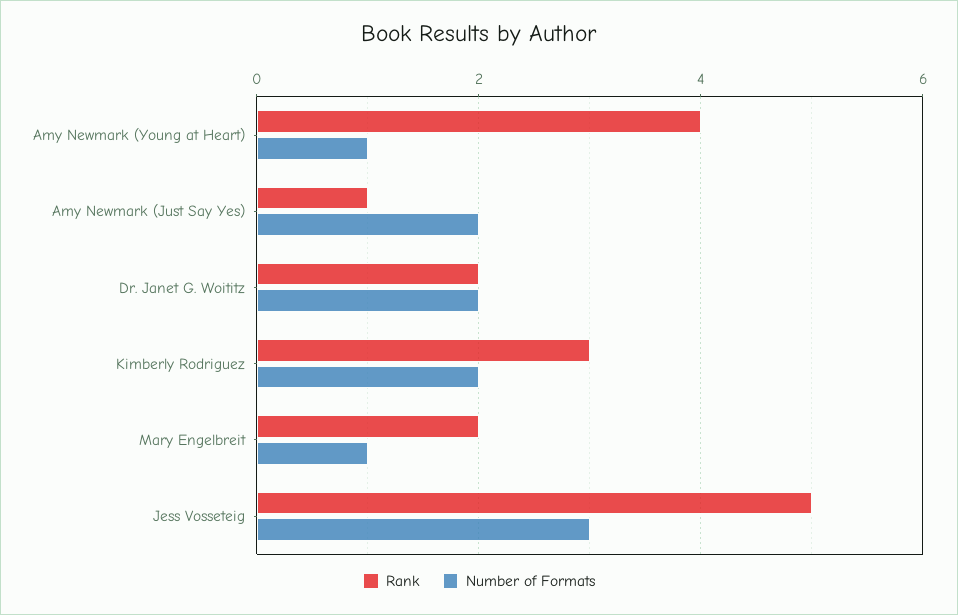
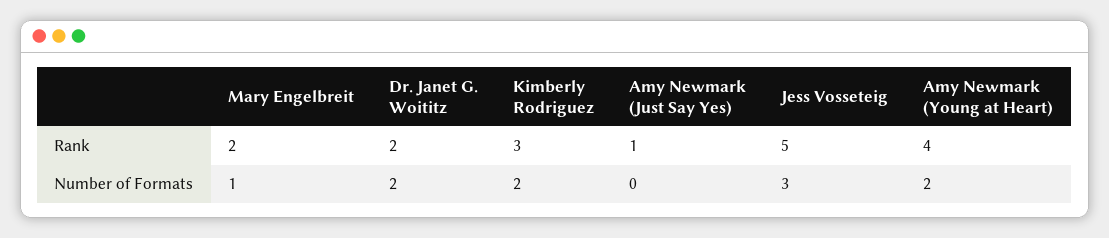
  {
    "Rank": {
      "Amy Newmark (Young at Heart)": 4,
      "Amy Newmark (Just Say Yes)": 1,
      "Dr. Janet G. Woititz": 2,
      "Kimberly Rodriguez": 3,
      "Mary Engelbreit": 2,
      "Jess Vosseteig": 5
    },
    "Number of Formats": {
-     "Amy Newmark (Young at Heart)": 1,
+     "Amy Newmark (Young at Heart)": 2,
-     "Amy Newmark (Just Say Yes)": 2,
+     "Amy Newmark (Just Say Yes)": 0,
      "Dr. Janet G. Woititz": 2,
      "Kimberly Rodriguez": 2,
      "Mary Engelbreit": 1,
      "Jess Vosseteig": 3
    }
  }

